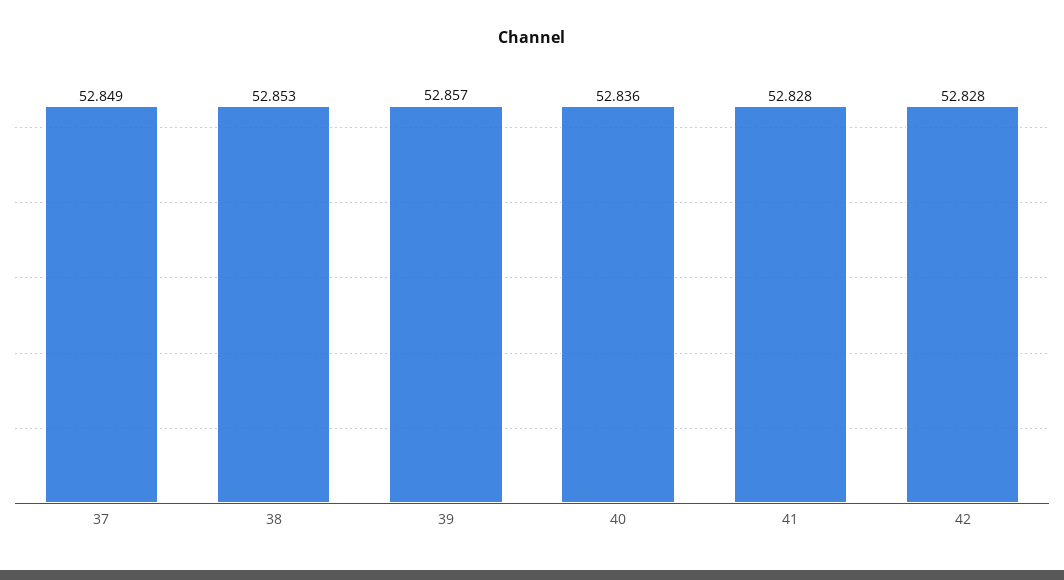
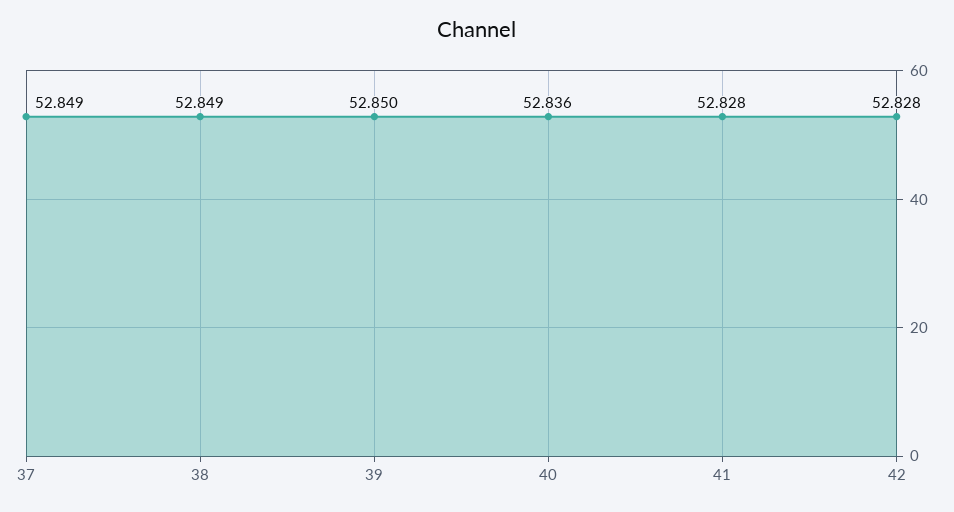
  {
    "37": 52.849,
-   "38": 52.853,
+   "38": 52.849,
-   "39": 52.857,
+   "39": 52.85,
    "40": 52.836,
    "41": 52.828,
    "42": 52.828
  }

